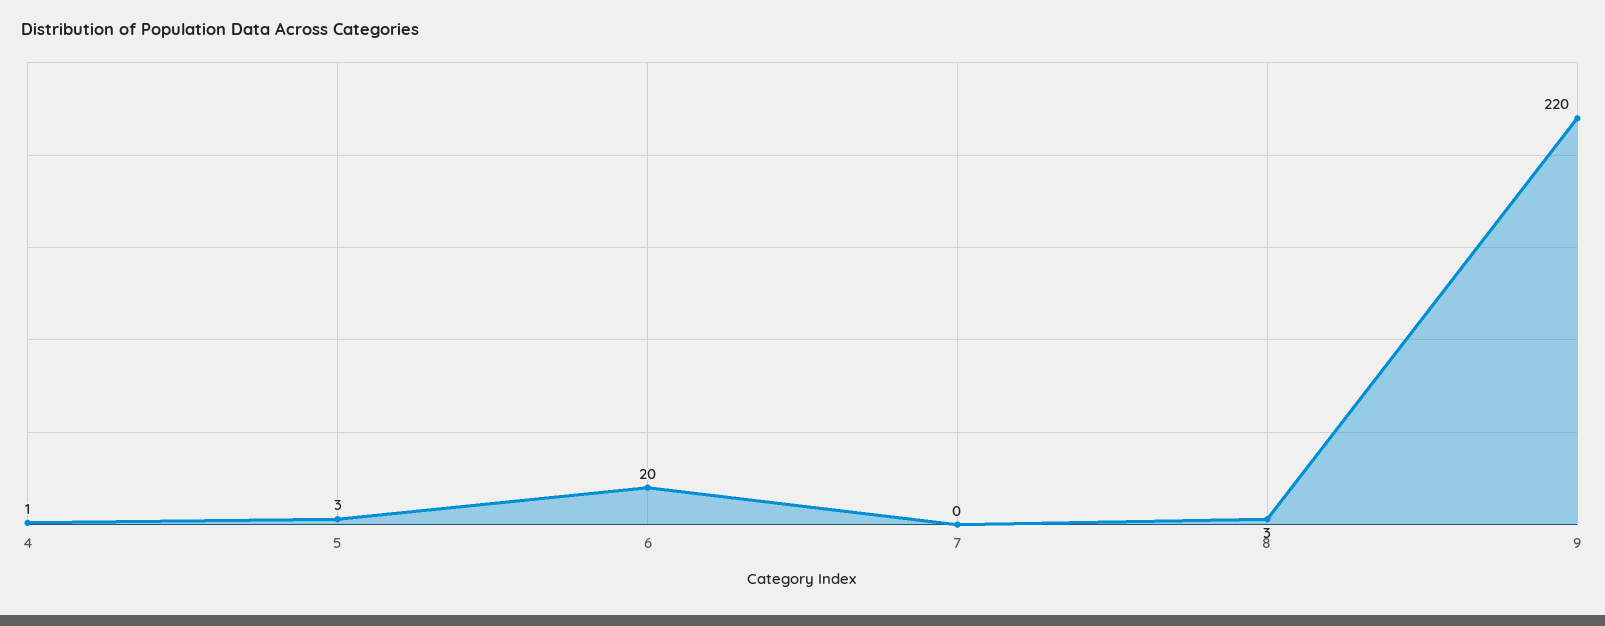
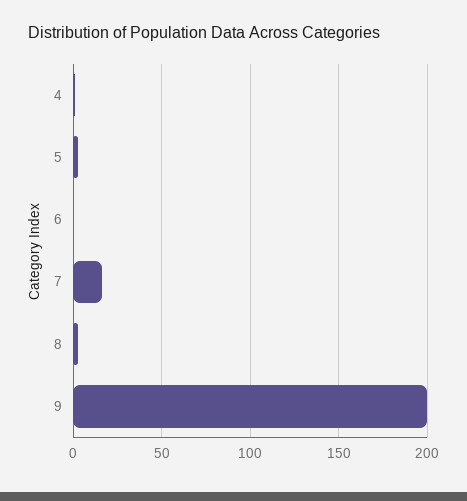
  {
    "4": 1,
    "5": 3,
-   "6": 20,
+   "6": 0,
-   "7": 0,
+   "7": 15,
    "8": 3,
-   "9": 220
+   "9": 200
  }

